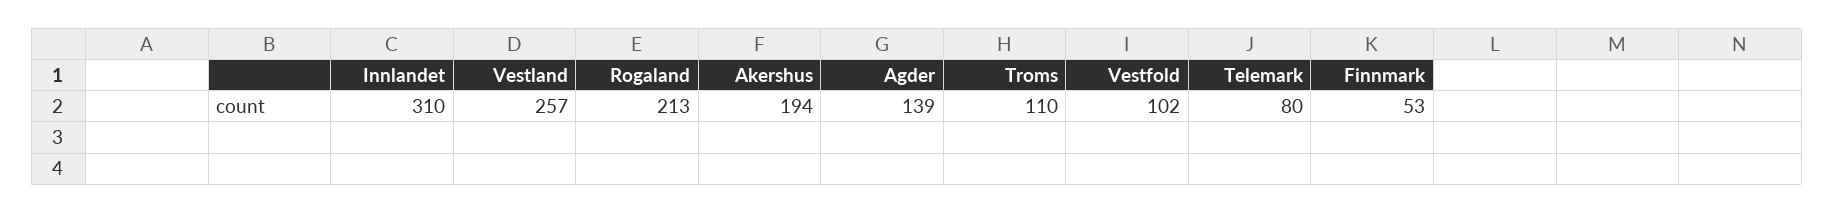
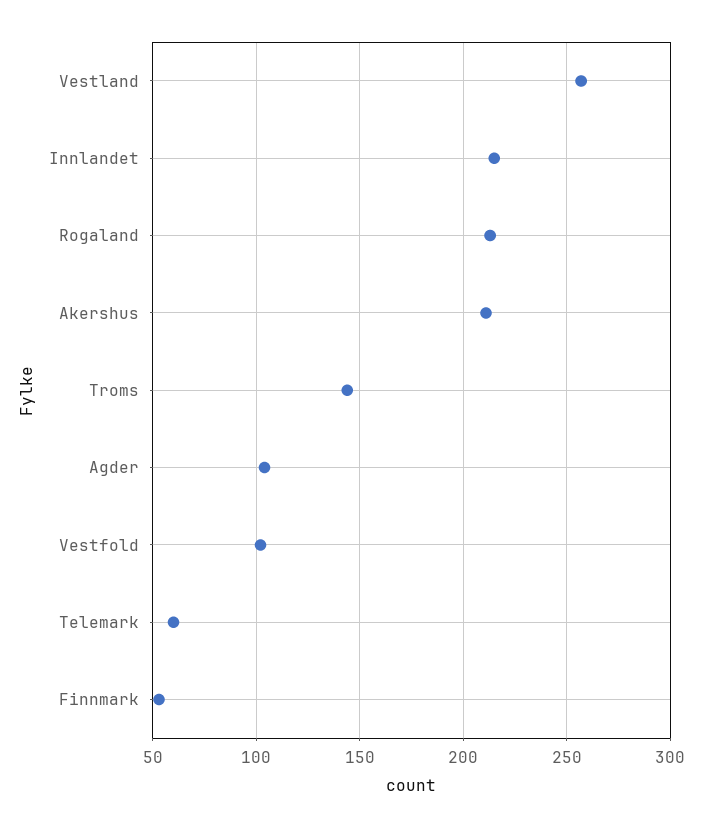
  {
-   "Innlandet": 310,
+   "Innlandet": 215,
    "Vestland": 257,
    "Rogaland": 213,
-   "Akershus": 194,
+   "Akershus": 210,
-   "Agder": 139,
+   "Agder": 105,
-   "Troms": 110,
+   "Troms": 145,
    "Vestfold": 102,
-   "Telemark": 80,
+   "Telemark": 60,
    "Finnmark": 53
  }

